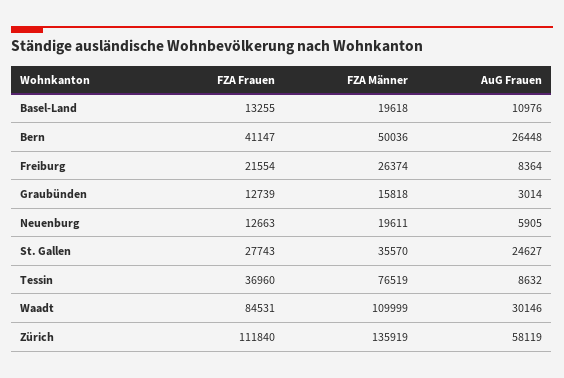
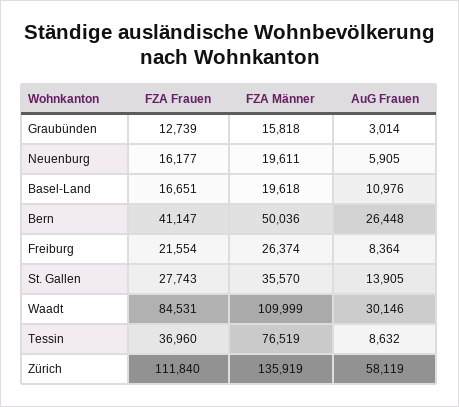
  {
    "FZA Frauen": {
-     "Basel-Land": 13255,
+     "Basel-Land": 16651,
      "Bern": 41147,
      "Freiburg": 21554,
      "Graubünden": 12739,
-     "Neuenburg": 12663,
+     "Neuenburg": 16177,
      "St. Gallen": 27743,
      "Tessin": 36960,
      "Waadt": 84531,
      "Zürich": 111840
    },
    "FZA Männer": {
      "Basel-Land": 19618,
      "Bern": 50036,
      "Freiburg": 26374,
      "Graubünden": 15818,
      "Neuenburg": 19611,
      "St. Gallen": 35570,
      "Tessin": 76519,
      "Waadt": 109999,
      "Zürich": 135919
    },
    "AuG Frauen": {
      "Basel-Land": 10976,
      "Bern": 26448,
      "Freiburg": 8364,
      "Graubünden": 3014,
      "Neuenburg": 5905,
-     "St. Gallen": 24627,
+     "St. Gallen": 13905,
      "Tessin": 8632,
      "Waadt": 30146,
      "Zürich": 58119
    }
  }

